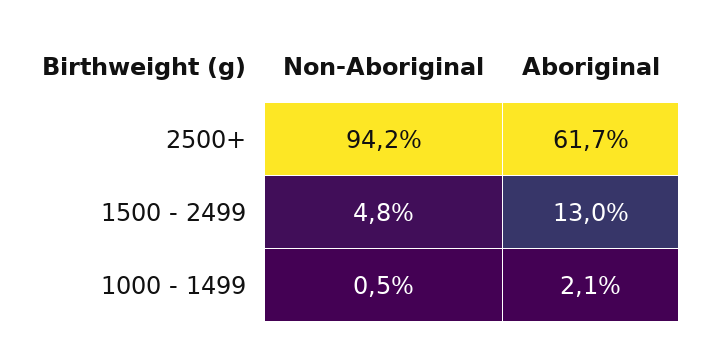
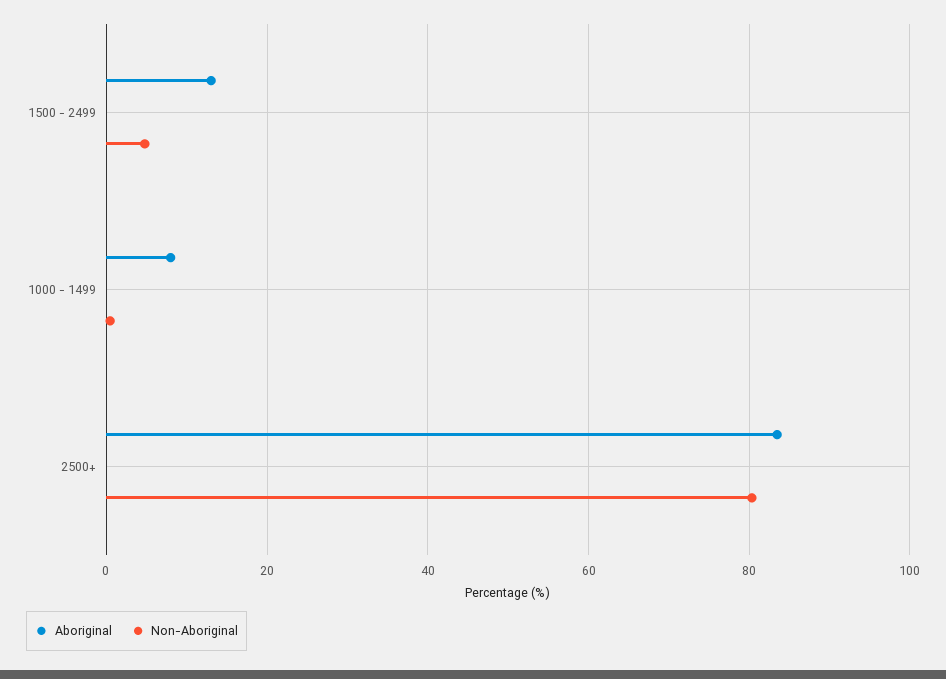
  {
    "Non-Aboriginal": {
-     "2500+": 94.2,
+     "2500+": 80,
      "1500 - 2499": 4.8,
      "1000 - 1499": 0.5
    },
    "Aboriginal": {
-     "2500+": 61.7,
+     "2500+": 84,
      "1500 - 2499": 13,
-     "1000 - 1499": 2.1
+     "1000 - 1499": 8
    }
  }

